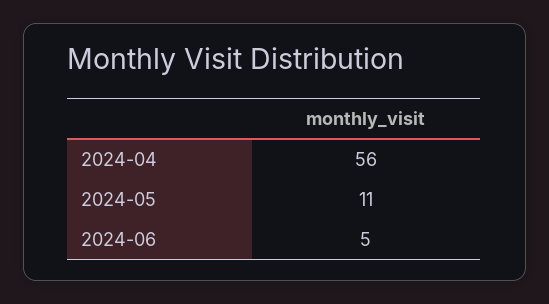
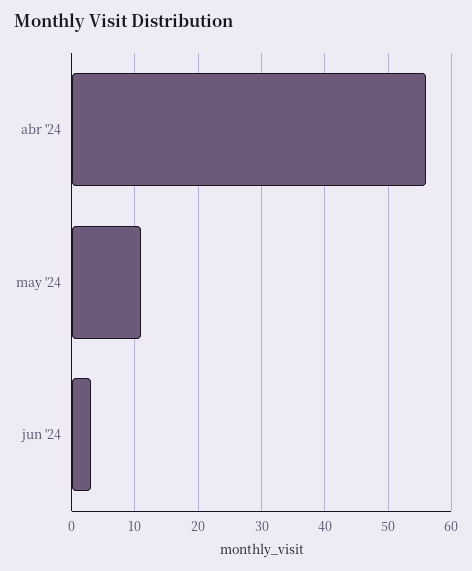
  {
    "2024-04": 56,
    "2024-05": 11,
-   "2024-06": 5
+   "2024-06": 3
  }

